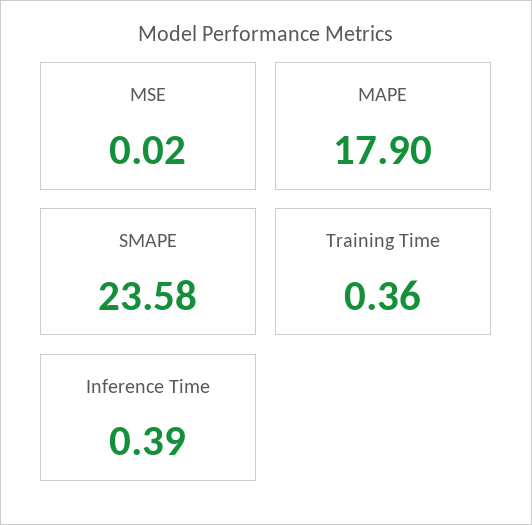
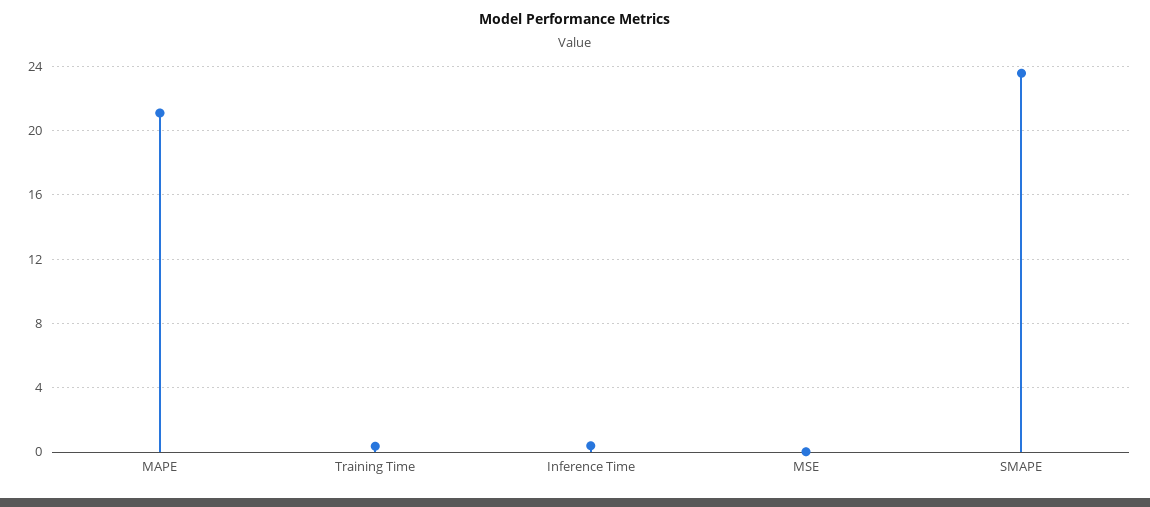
  {
    "MSE": 0.02,
-   "MAPE": 17.9,
+   "MAPE": 21,
    "SMAPE": 23.58,
    "Training Time": 0.36,
    "Inference Time": 0.39
  }

